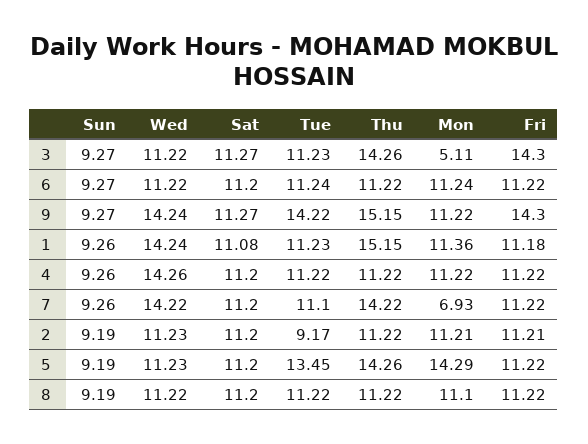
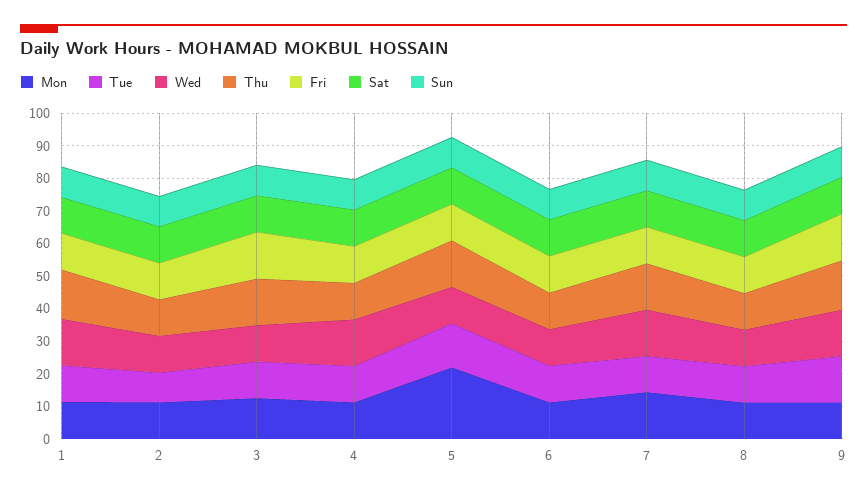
  {
    "Sun": {
      "3": 9.27,
      "6": 9.27,
      "9": 9.27,
      "1": 9.26,
      "4": 9.26,
      "7": 9.26,
      "2": 9.19,
      "5": 9.19,
      "8": 9.19
    },
    "Wed": {
      "3": 11.22,
      "6": 11.22,
      "9": 14.24,
      "1": 14.24,
      "4": 14.26,
      "7": 14.22,
      "2": 11.23,
      "5": 11.23,
      "8": 11.22
    },
    "Sat": {
      "3": 11.27,
      "6": 11.2,
      "9": 11.27,
      "1": 11.08,
      "4": 11.2,
      "7": 11.2,
      "2": 11.2,
      "5": 11.2,
      "8": 11.2
    },
    "Tue": {
      "3": 11.23,
      "6": 11.24,
      "9": 14.22,
      "1": 11.23,
      "4": 11.22,
      "7": 11.1,
      "2": 9.17,
      "5": 13.45,
      "8": 11.22
    },
    "Thu": {
      "3": 14.26,
      "6": 11.22,
      "9": 15.15,
      "1": 15.15,
      "4": 11.22,
      "7": 14.22,
      "2": 11.22,
      "5": 14.26,
      "8": 11.22
    },
    "Mon": {
-     "3": 5.11,
+     "3": 12.5,
      "6": 11.24,
      "9": 11.22,
      "1": 11.36,
      "4": 11.22,
-     "7": 6.93,
+     "7": 15,
      "2": 11.21,
-     "5": 14.29,
+     "5": 22.5,
      "8": 11.1
    },
    "Fri": {
      "3": 14.3,
      "6": 11.22,
      "9": 14.3,
      "1": 11.18,
      "4": 11.22,
      "7": 11.22,
      "2": 11.21,
      "5": 11.22,
      "8": 11.22
    }
  }

